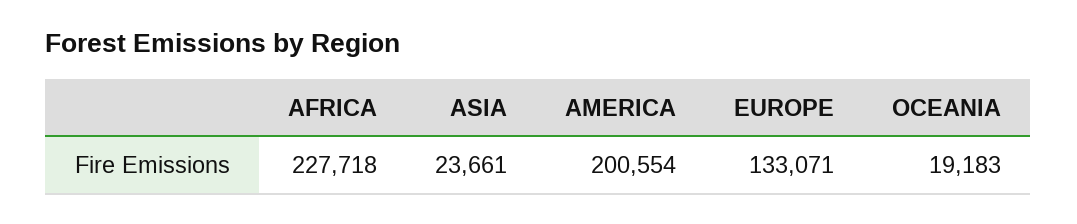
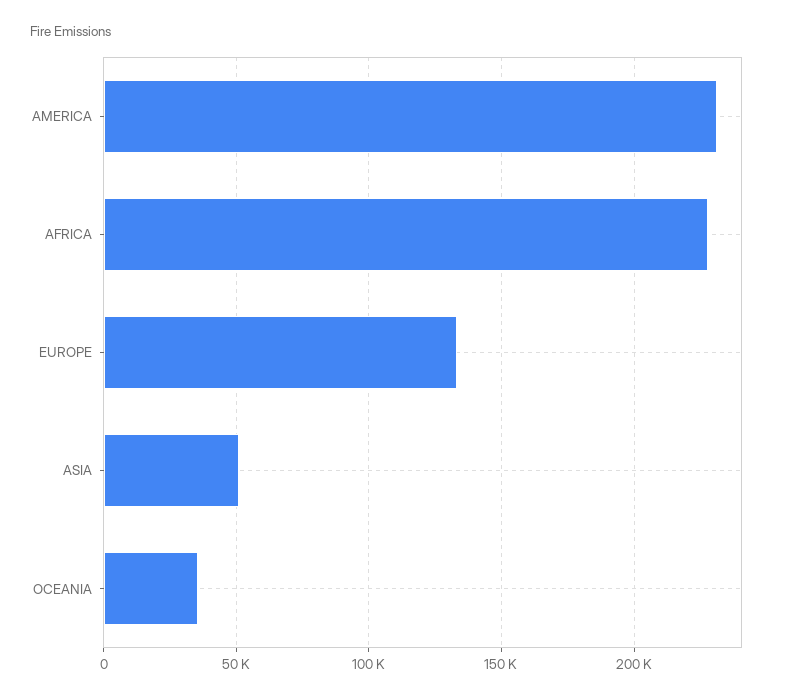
  {
    "AFRICA": 227718,
-   "ASIA": 23661,
+   "ASIA": 50000,
-   "AMERICA": 200554,
+   "AMERICA": 230000,
    "EUROPE": 133071,
-   "OCEANIA": 19183
+   "OCEANIA": 35000
  }

